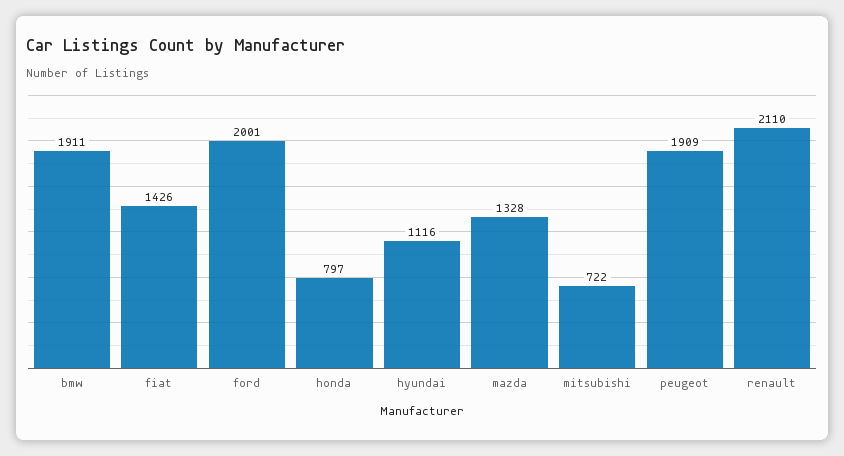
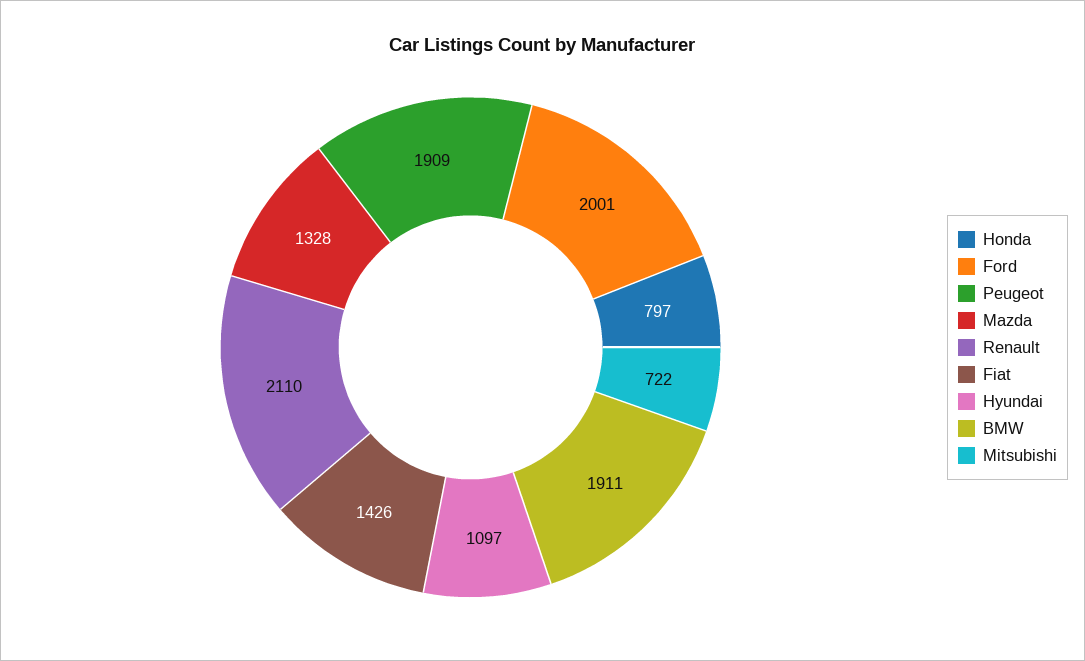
  {
    "bmw": 1911,
    "fiat": 1426,
    "ford": 2001,
    "honda": 797,
-   "hyundai": 1116,
+   "hyundai": 1097,
    "mazda": 1328,
    "mitsubishi": 722,
    "peugeot": 1909,
    "renault": 2110
  }

